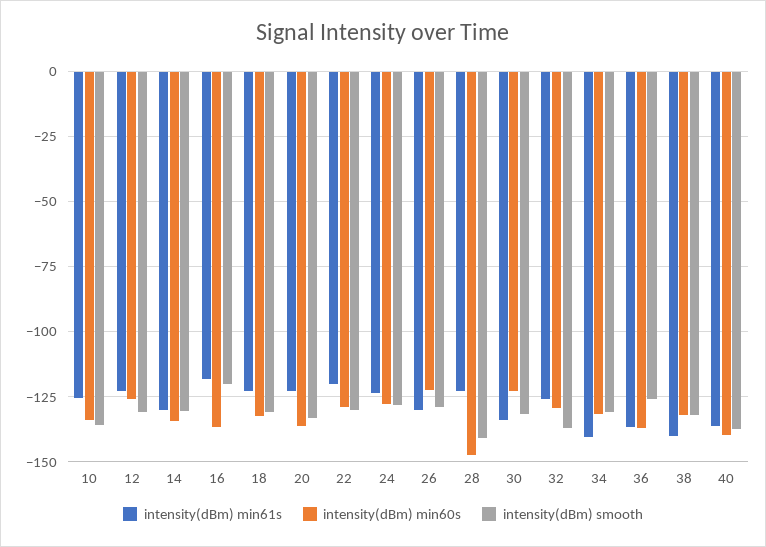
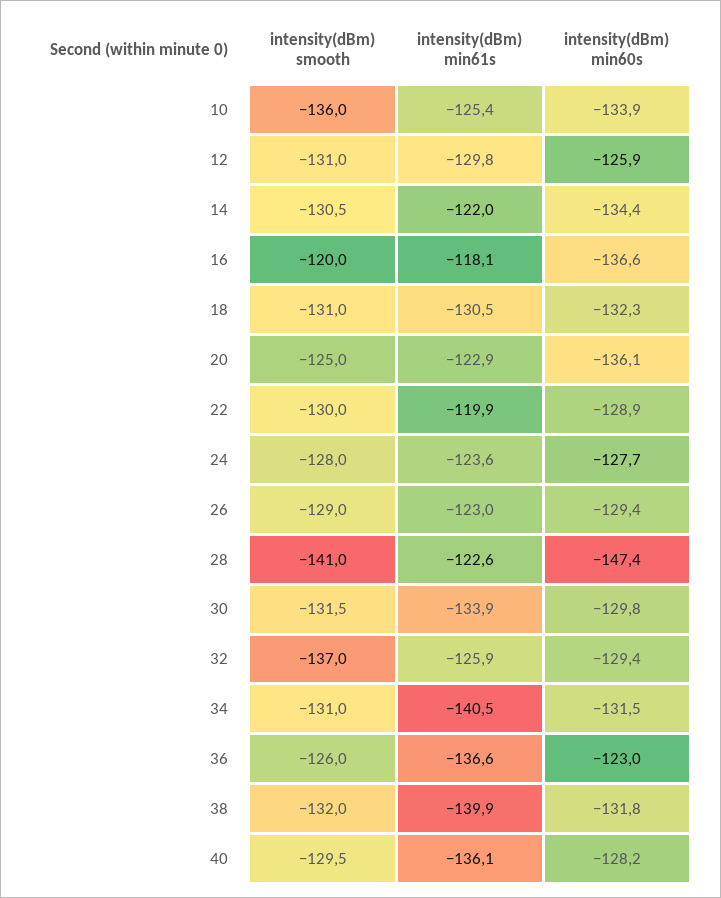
  {
    "intensity(dBm) min61s": {
      "10": -125.4,
-     "12": -122.5,
+     "12": -129.8,
-     "14": -130,
+     "14": -122,
      "16": -118.1,
-     "18": -122.5,
+     "18": -130.5,
      "20": -122.9,
      "22": -119.9,
      "24": -123.6,
-     "26": -130,
+     "26": -123,
      "28": -122.6,
      "30": -133.9,
      "32": -125.9,
      "34": -140.5,
      "36": -136.6,
      "38": -139.9,
      "40": -136.1
    },
    "intensity(dBm) min60s": {
      "10": -133.9,
      "12": -125.9,
      "14": -134.4,
      "16": -136.6,
      "18": -132.3,
      "20": -136.1,
      "22": -128.9,
      "24": -127.7,
-     "26": -122.5,
+     "26": -129.4,
      "28": -147.4,
-     "30": -122.5,
+     "30": -129.8,
      "32": -129.4,
      "34": -131.5,
-     "36": -137.5,
+     "36": -123,
      "38": -131.8,
-     "40": -140
+     "40": -128.2
    },
    "intensity(dBm) smooth": {
      "10": -136,
      "12": -131,
      "14": -130.5,
      "16": -120,
      "18": -131,
-     "20": -132.5,
+     "20": -125,
      "22": -130,
      "24": -128,
      "26": -129,
      "28": -141,
      "30": -131.5,
      "32": -137,
      "34": -131,
      "36": -126,
      "38": -132,
-     "40": -137.5
+     "40": -129.5
    }
  }

